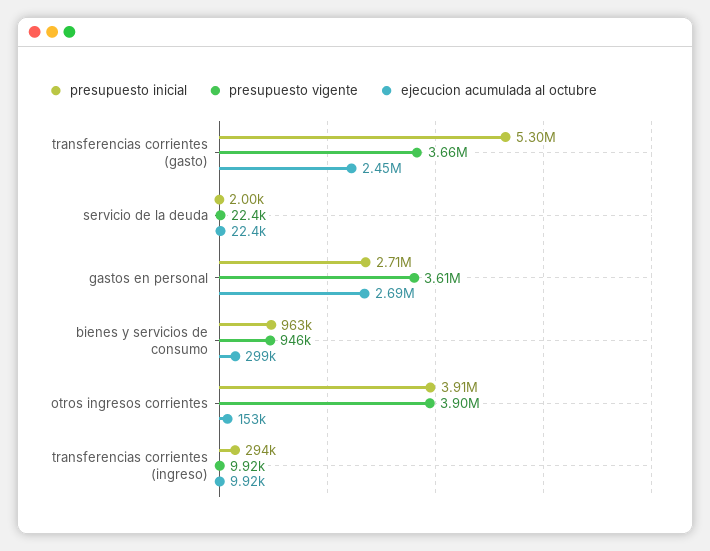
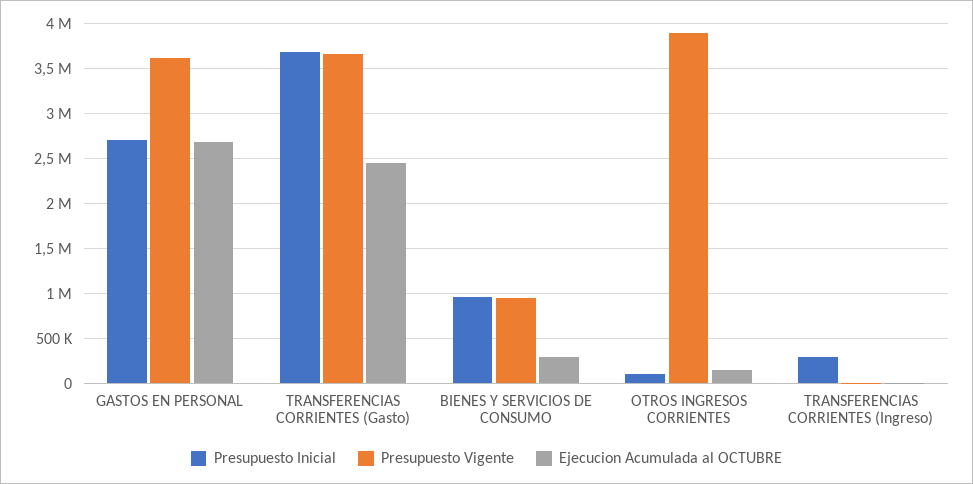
  {
    "presupuesto inicial": {
-     "transferencias corrientes (gasto)": 5300000,
+     "transferencias corrientes (gasto)": 3700000,
-     "servicio de la deuda": 2000,
      "gastos en personal": 2710000,
      "bienes y servicios de consumo": 963000,
-     "otros ingresos corrientes": 3910000,
+     "otros ingresos corrientes": 100000,
      "transferencias corrientes (ingreso)": 294000
    },
    "presupuesto vigente": {
      "transferencias corrientes (gasto)": 3660000,
-     "servicio de la deuda": 22400,
      "gastos en personal": 3610000,
      "bienes y servicios de consumo": 946000,
      "otros ingresos corrientes": 3900000,
      "transferencias corrientes (ingreso)": 9920
    },
    "ejecucion acumulada al octubre": {
      "transferencias corrientes (gasto)": 2450000,
-     "servicio de la deuda": 22400,
      "gastos en personal": 2690000,
      "bienes y servicios de consumo": 299000,
      "otros ingresos corrientes": 153000,
      "transferencias corrientes (ingreso)": 9920
    }
  }

